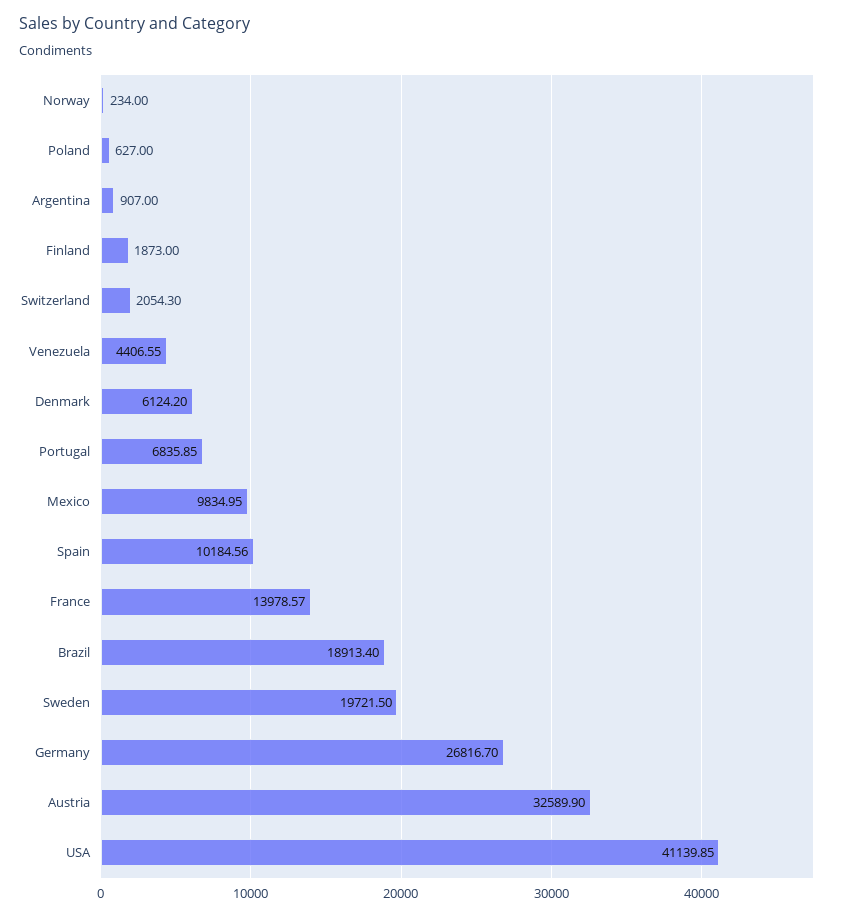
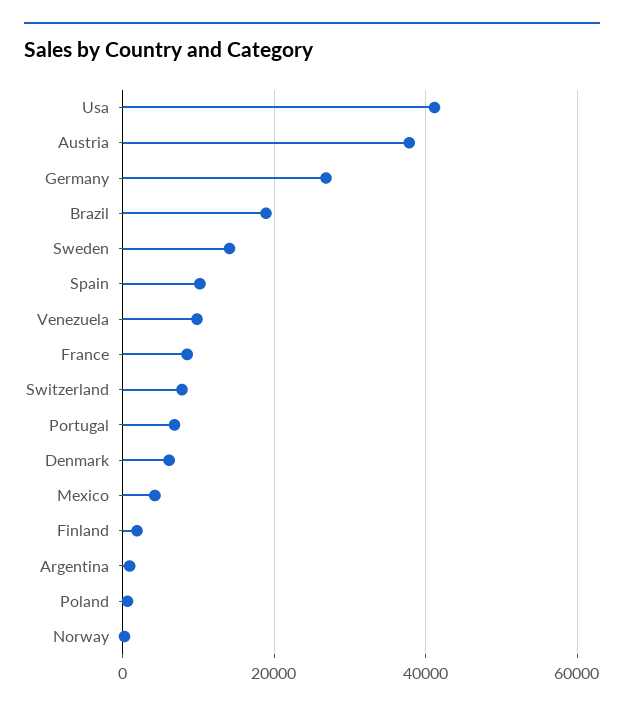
  {
    "Norway": 234,
    "Poland": 627,
    "Argentina": 907,
    "Finland": 1873,
-   "Switzerland": 2054.3,
+   "Switzerland": 8000,
-   "Venezuela": 4406.55,
+   "Venezuela": 10000,
    "Denmark": 6124.2,
    "Portugal": 6835.85,
-   "Mexico": 9834.95,
+   "Mexico": 4000,
    "Spain": 10184.56,
-   "France": 13978.57,
+   "France": 8000,
    "Brazil": 18913.4,
-   "Sweden": 19721.5,
+   "Sweden": 14000,
    "Germany": 26816.7,
-   "Austria": 32589.9,
+   "Austria": 38000,
    "USA": 41139.85
  }

